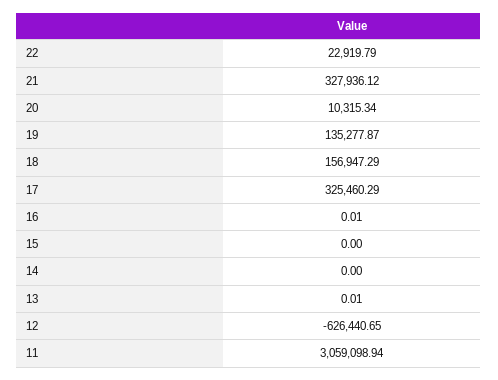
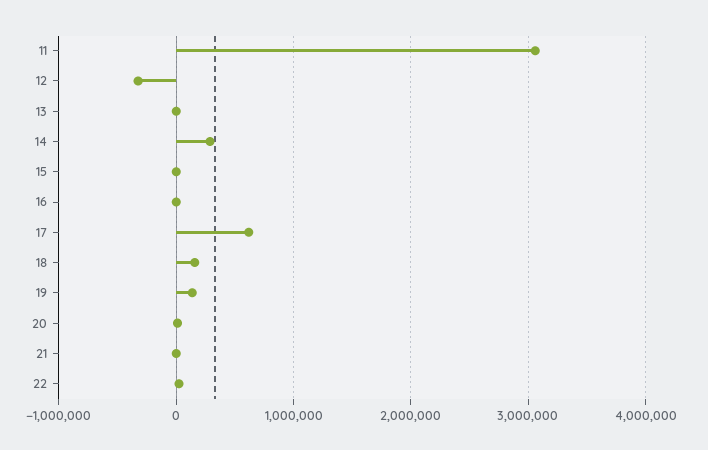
  {
    "22": 22919.79,
-   "21": 327936.12,
+   "21": 0,
    "20": 10315.34,
    "19": 135277.87,
    "18": 156947.29,
-   "17": 325460.29,
+   "17": 600000,
    "16": 0.01,
    "15": 0,
-   "14": 0,
+   "14": 300000,
    "13": 0.01,
-   "12": -626440.65,
+   "12": -300000,
    "11": 3059098.94
  }

